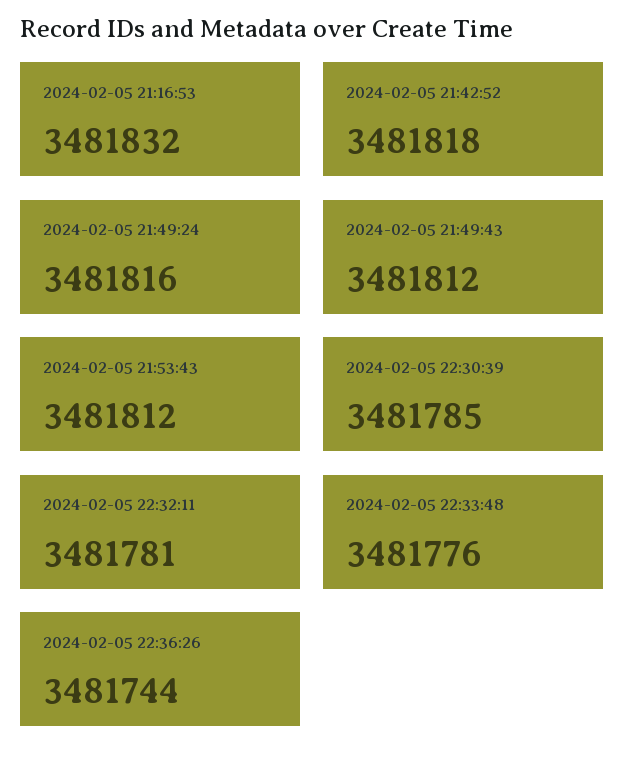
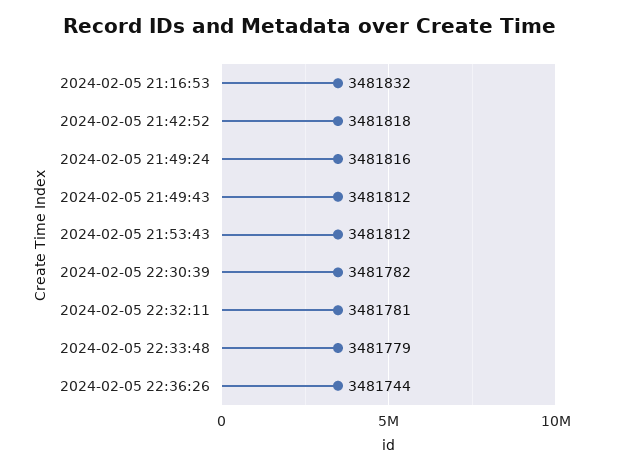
  {
    "2024-02-05 21:16:53": 3481832,
    "2024-02-05 21:42:52": 3481818,
    "2024-02-05 21:49:24": 3481816,
    "2024-02-05 21:49:43": 3481812,
    "2024-02-05 21:53:43": 3481812,
-   "2024-02-05 22:30:39": 3481785,
+   "2024-02-05 22:30:39": 3481782,
    "2024-02-05 22:32:11": 3481781,
-   "2024-02-05 22:33:48": 3481776,
+   "2024-02-05 22:33:48": 3481779,
    "2024-02-05 22:36:26": 3481744
  }

